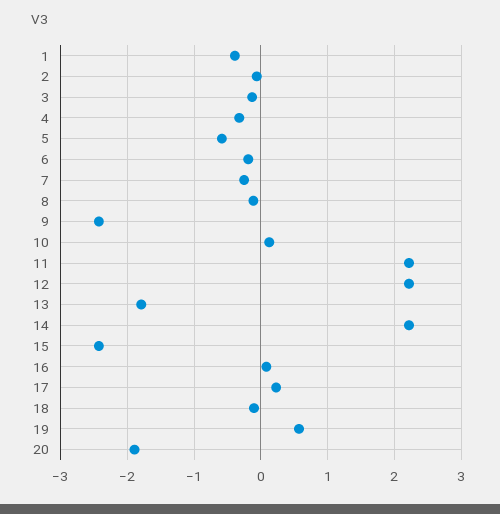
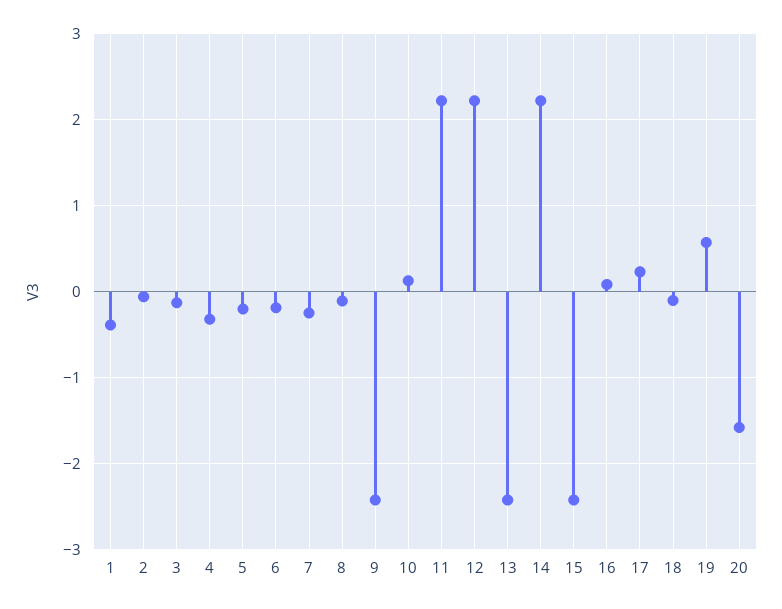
  {
    "1": -0.4,
    "2": -0.1,
    "3": -0.1,
    "4": -0.3,
-   "5": -0.6,
+   "5": -0.2,
    "6": -0.2,
    "7": -0.3,
    "8": -0.1,
    "9": -2.4,
    "10": 0.1,
    "11": 2.2,
    "12": 2.2,
-   "13": -1.8,
+   "13": -2.4,
    "14": 2.2,
    "15": -2.4,
    "16": 0.1,
    "17": 0.2,
    "18": -0.1,
    "19": 0.6,
-   "20": -1.9
+   "20": -1.6
  }

